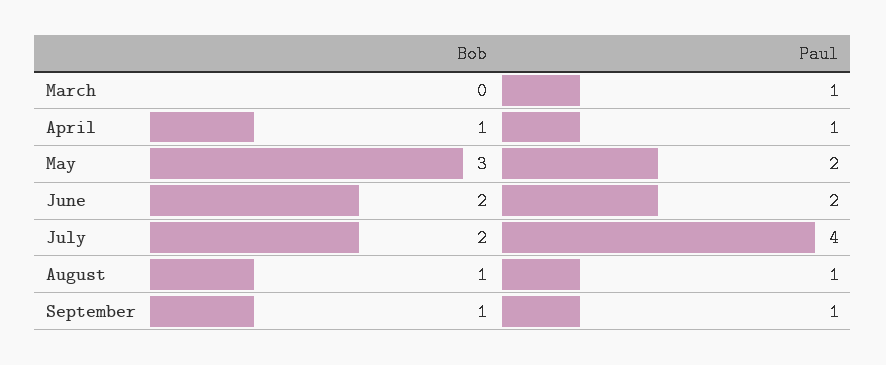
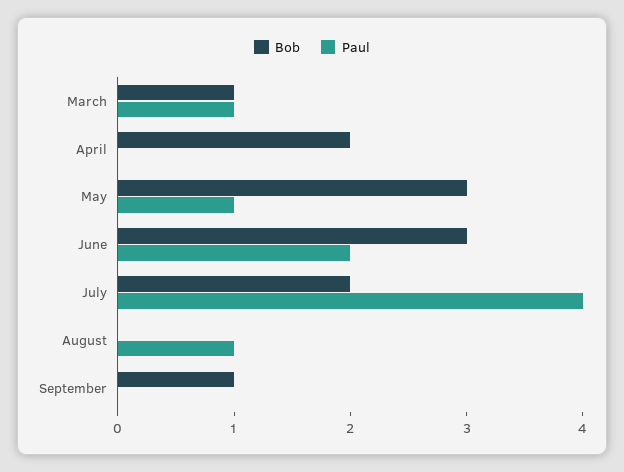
  {
    "Bob": {
-     "March": 0,
+     "March": 1,
-     "April": 1,
+     "April": 2,
      "May": 3,
-     "June": 2,
+     "June": 3,
      "July": 2,
-     "August": 1,
+     "August": 0,
      "September": 1
    },
    "Paul": {
      "March": 1,
-     "April": 1,
+     "April": 0,
-     "May": 2,
+     "May": 1,
      "June": 2,
      "July": 4,
      "August": 1,
-     "September": 1
+     "September": 0
    }
  }

